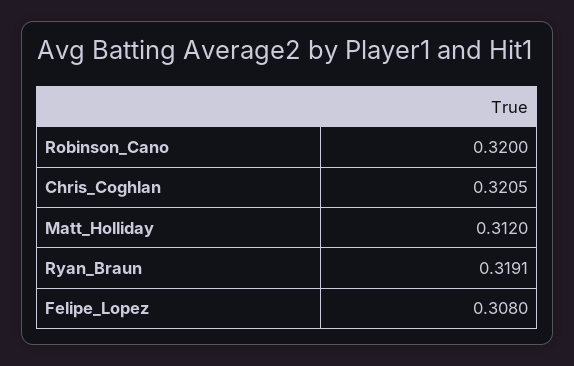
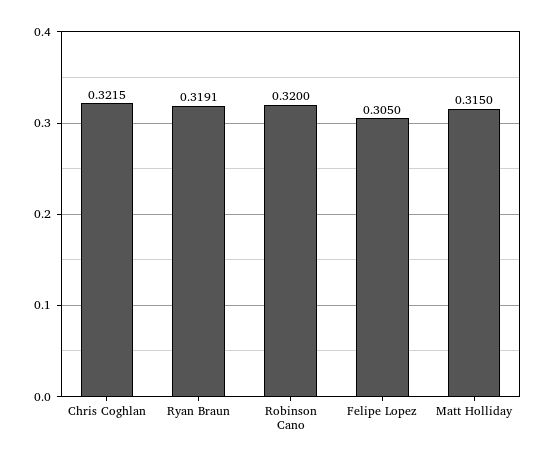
  {
    "Robinson_Cano": 0.32,
-   "Chris_Coghlan": 0.3205,
+   "Chris_Coghlan": 0.3215,
-   "Matt_Holliday": 0.312,
+   "Matt_Holliday": 0.315,
    "Ryan_Braun": 0.3191,
-   "Felipe_Lopez": 0.308
+   "Felipe_Lopez": 0.305
  }

